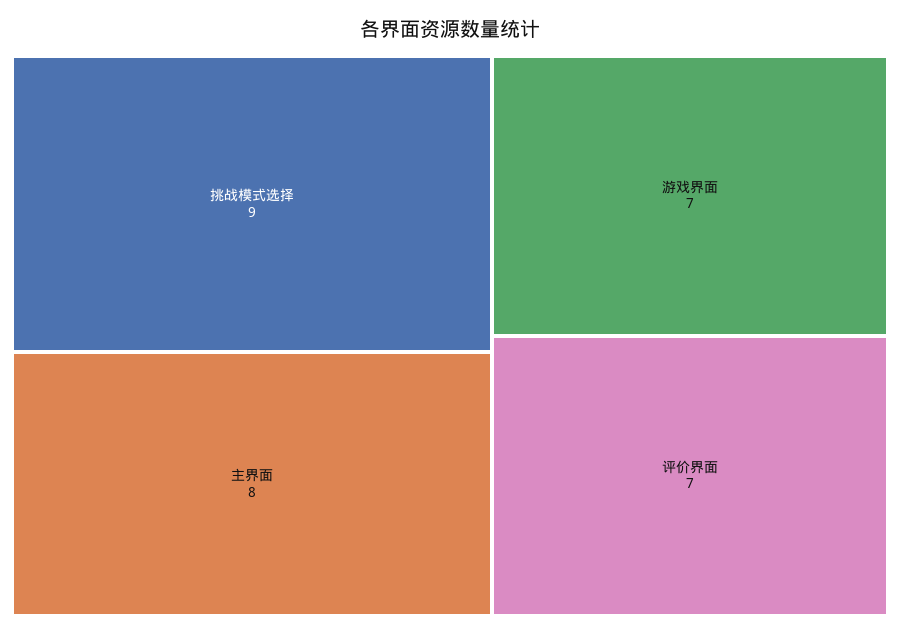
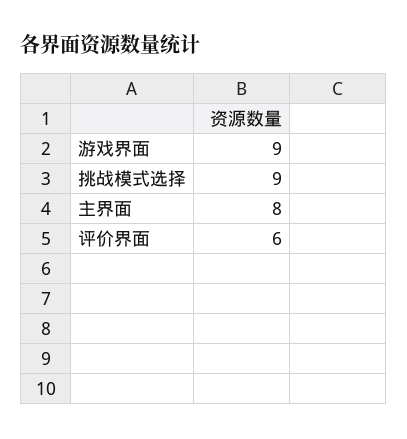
  {
    "挑战模式选择": 9,
    "主界面": 8,
-   "游戏界面": 7,
+   "游戏界面": 9,
-   "评价界面": 7
+   "评价界面": 6
  }

